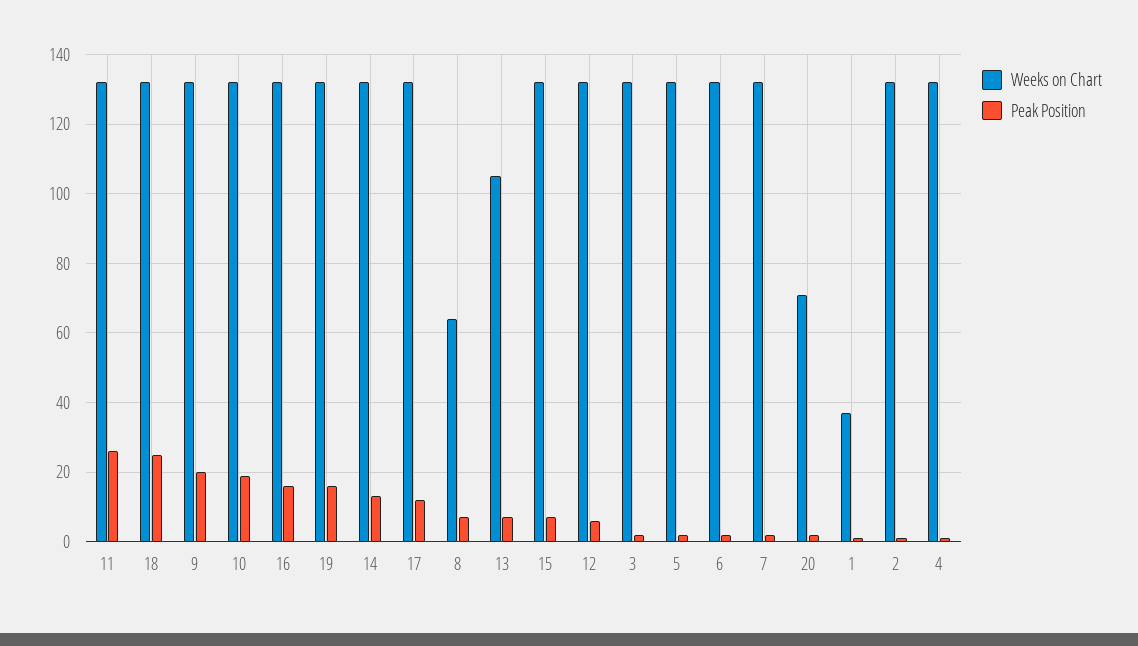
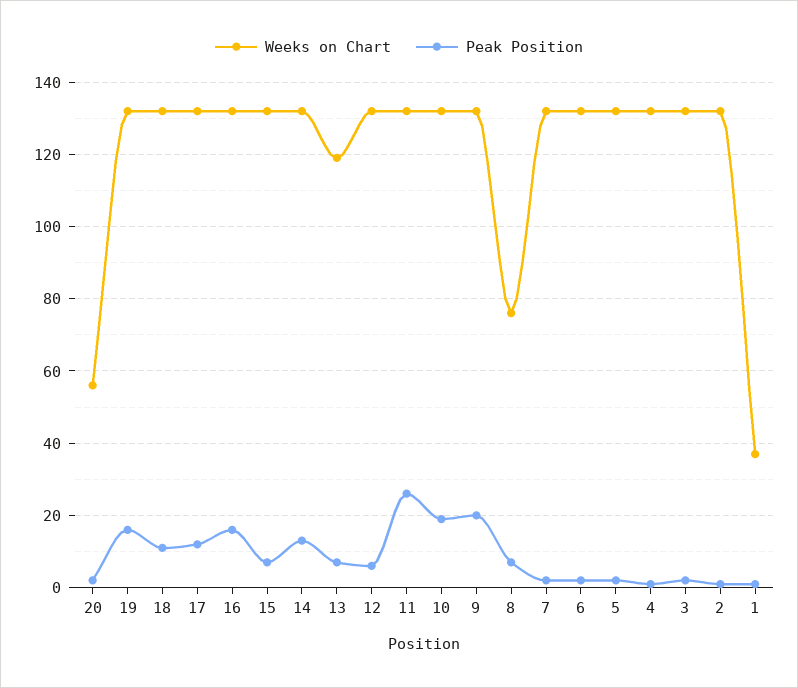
  {
    "Weeks on Chart": {
      "11": 130,
      "18": 130,
      "9": 130,
      "10": 130,
      "16": 130,
      "19": 130,
      "14": 130,
      "17": 130,
-     "8": 65,
+     "8": 75,
-     "13": 105,
+     "13": 120,
      "15": 130,
      "12": 130,
      "3": 130,
      "5": 130,
      "6": 130,
      "7": 130,
-     "20": 70,
+     "20": 55,
      "1": 35,
      "2": 130,
      "4": 130
    },
    "Peak Position": {
      "11": 25,
-     "18": 25,
+     "18": 10,
      "9": 20,
      "10": 20,
      "16": 15,
      "19": 15,
      "14": 15,
      "17": 10,
      "8": 5,
      "13": 5,
      "15": 5,
      "12": 5,
      "3": 0,
      "5": 0,
      "6": 0,
      "7": 0,
      "20": 0,
      "1": 0,
      "2": 0,
      "4": 0
    }
  }

